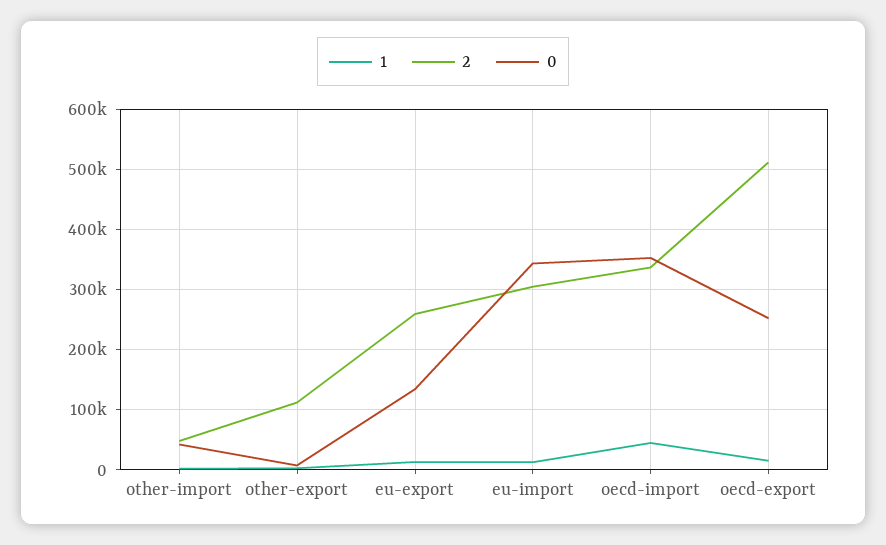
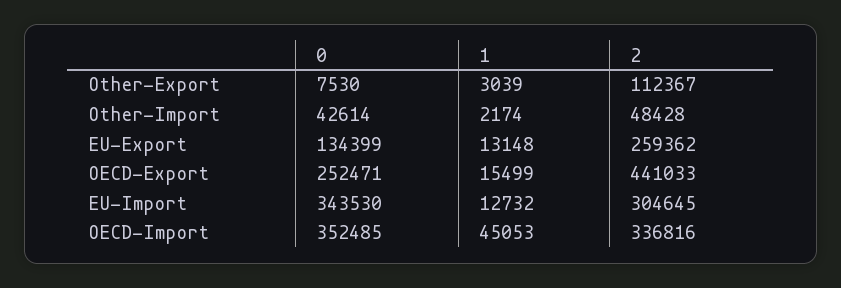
  {
    "1": {
      "other-import": 2174,
      "other-export": 3039,
      "eu-export": 13148,
      "eu-import": 12732,
      "oecd-import": 45053,
      "oecd-export": 15499
    },
    "2": {
      "other-import": 48428,
      "other-export": 112367,
      "eu-export": 259362,
      "eu-import": 304645,
      "oecd-import": 336816,
-     "oecd-export": 510000
+     "oecd-export": 441033
    },
    "0": {
      "other-import": 42614,
      "other-export": 7530,
      "eu-export": 134399,
      "eu-import": 343530,
      "oecd-import": 352485,
      "oecd-export": 252471
    }
  }

